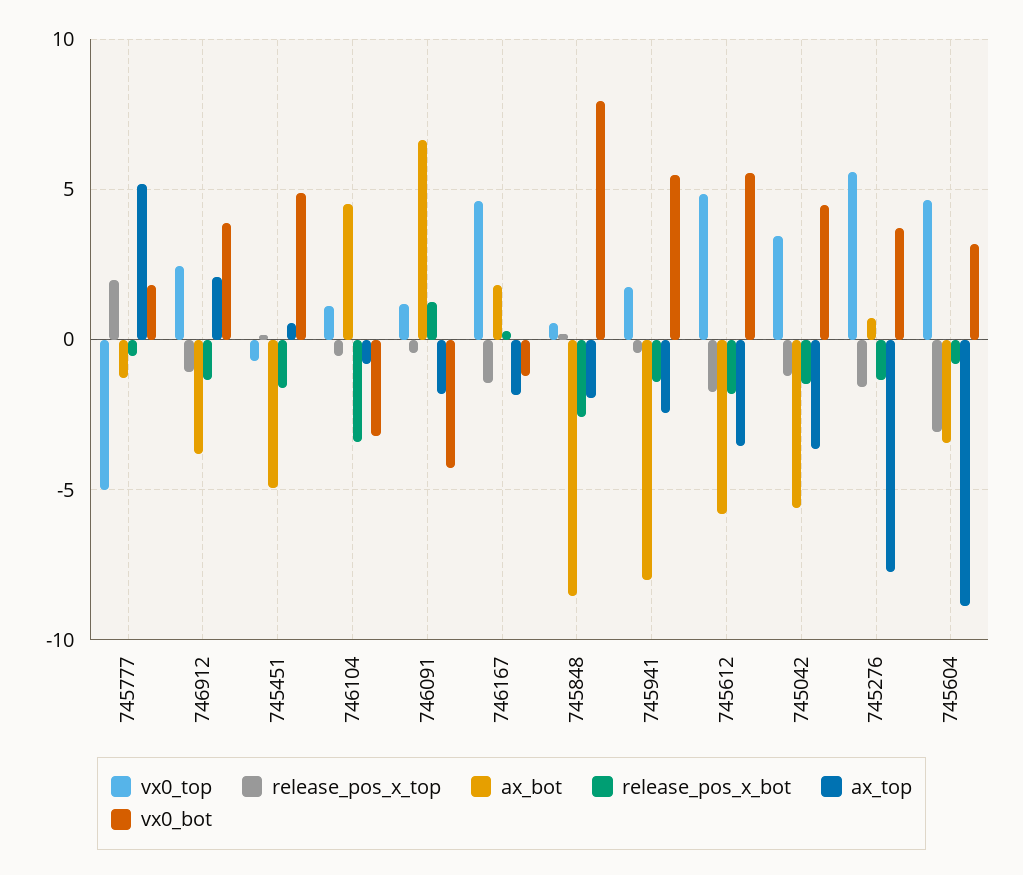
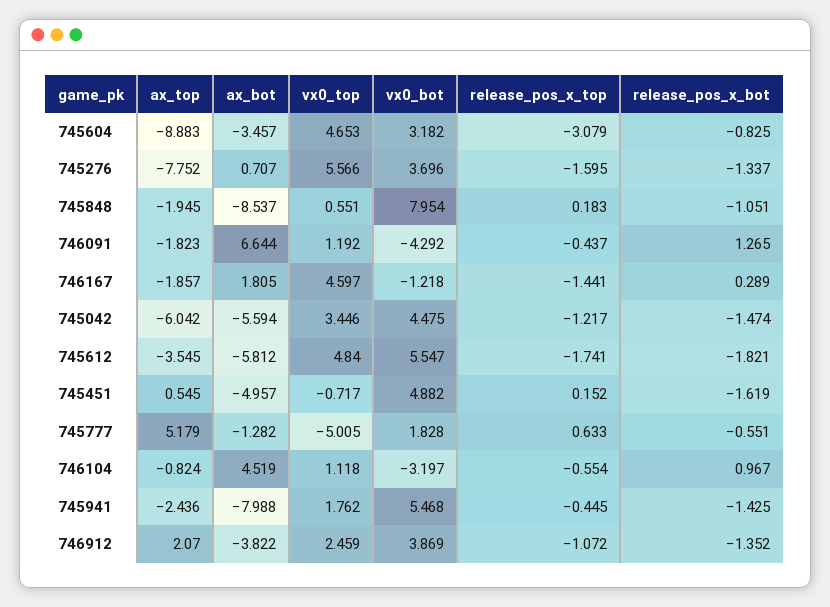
  {
    "vx0_top": {
      "745777": -5.005,
      "746912": 2.459,
      "745451": -0.717,
      "746104": 1.118,
      "746091": 1.192,
      "746167": 4.597,
      "745848": 0.551,
      "745941": 1.762,
      "745612": 4.84,
      "745042": 3.446,
      "745276": 5.566,
      "745604": 4.653
    },
    "release_pos_x_top": {
-     "745777": 2,
+     "745777": 0.633,
      "746912": -1.072,
      "745451": 0.152,
      "746104": -0.554,
      "746091": -0.437,
      "746167": -1.441,
      "745848": 0.183,
      "745941": -0.445,
      "745612": -1.741,
      "745042": -1.217,
      "745276": -1.595,
      "745604": -3.079
    },
    "ax_bot": {
      "745777": -1.282,
      "746912": -3.822,
      "745451": -4.957,
      "746104": 4.519,
      "746091": 6.644,
      "746167": 1.805,
      "745848": -8.537,
      "745941": -7.988,
      "745612": -5.812,
      "745042": -5.594,
      "745276": 0.707,
      "745604": -3.457
    },
    "release_pos_x_bot": {
      "745777": -0.551,
      "746912": -1.352,
      "745451": -1.619,
-     "746104": -3.5,
+     "746104": 0.967,
      "746091": 1.265,
      "746167": 0.289,
-     "745848": -2.5,
+     "745848": -1.051,
      "745941": -1.425,
      "745612": -1.821,
      "745042": -1.474,
      "745276": -1.337,
      "745604": -0.825
    },
    "ax_top": {
      "745777": 5.179,
      "746912": 2.07,
      "745451": 0.545,
      "746104": -0.824,
      "746091": -1.823,
      "746167": -1.857,
      "745848": -1.945,
      "745941": -2.436,
      "745612": -3.545,
-     "745042": -3.5,
+     "745042": -6.042,
      "745276": -7.752,
      "745604": -8.883
    },
    "vx0_bot": {
      "745777": 1.828,
      "746912": 3.869,
      "745451": 4.882,
      "746104": -3.197,
      "746091": -4.292,
      "746167": -1.218,
      "745848": 7.954,
      "745941": 5.468,
      "745612": 5.547,
      "745042": 4.475,
      "745276": 3.696,
      "745604": 3.182
    }
  }

